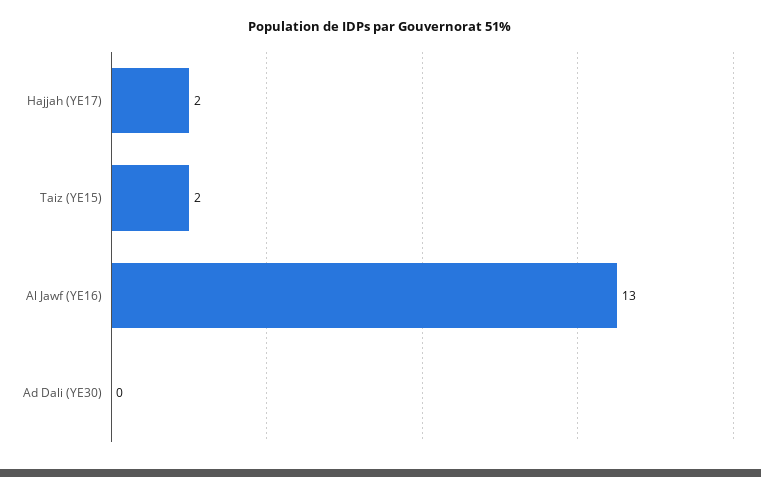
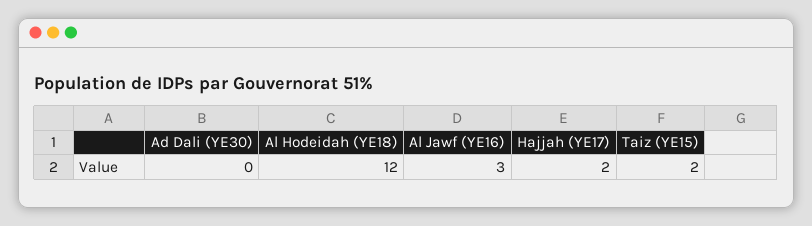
  {
    "Hajjah (YE17)": 2,
    "Taiz (YE15)": 2,
-   "Al Jawf (YE16)": 13,
+   "Al Jawf (YE16)": 3,
-   "Ad Dali (YE30)": 0
+   "Ad Dali (YE30)": 0,
+   "Al Hodeidah (YE18)": 12
  }

